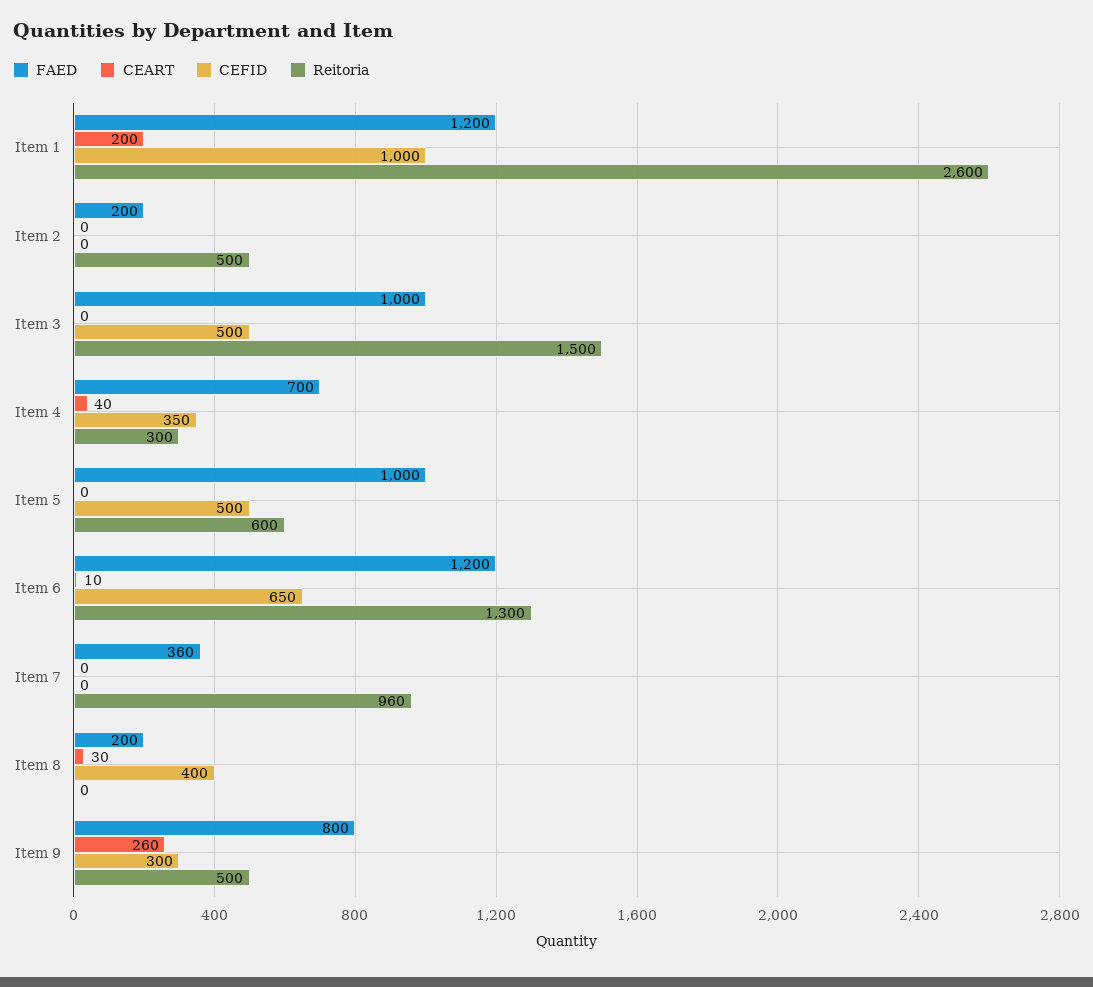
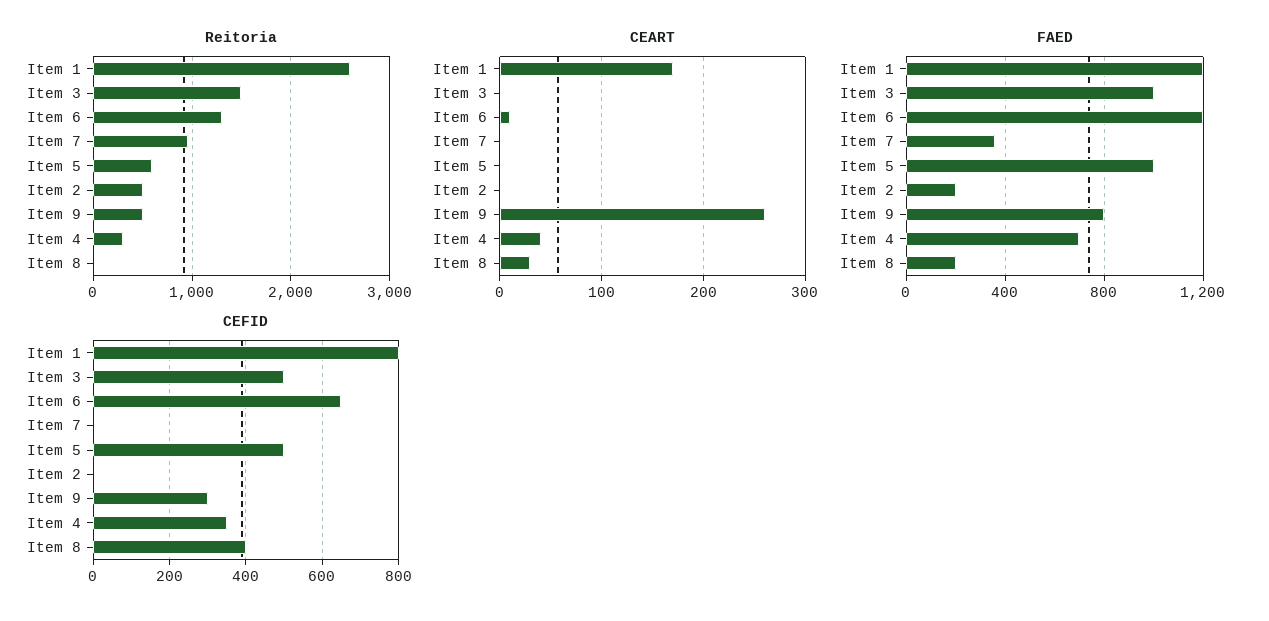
  {
    "FAED": {
      "Item 1": 1200,
      "Item 2": 200,
      "Item 3": 1000,
      "Item 4": 700,
      "Item 5": 1000,
      "Item 6": 1200,
      "Item 7": 360,
      "Item 8": 200,
      "Item 9": 800
    },
    "CEART": {
-     "Item 1": 200,
+     "Item 1": 170,
      "Item 2": 0,
      "Item 3": 0,
      "Item 4": 40,
      "Item 5": 0,
      "Item 6": 10,
      "Item 7": 0,
      "Item 8": 30,
      "Item 9": 260
    },
    "CEFID": {
-     "Item 1": 1000,
+     "Item 1": 800,
      "Item 2": 0,
      "Item 3": 500,
      "Item 4": 350,
      "Item 5": 500,
      "Item 6": 650,
      "Item 7": 0,
      "Item 8": 400,
      "Item 9": 300
    },
    "Reitoria": {
      "Item 1": 2600,
      "Item 2": 500,
      "Item 3": 1500,
      "Item 4": 300,
      "Item 5": 600,
      "Item 6": 1300,
      "Item 7": 960,
      "Item 8": 0,
      "Item 9": 500
    }
  }

